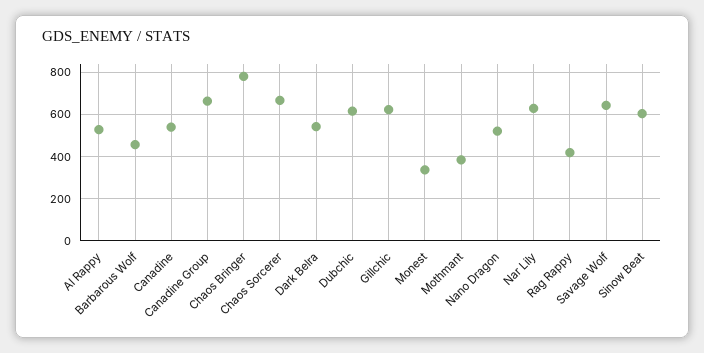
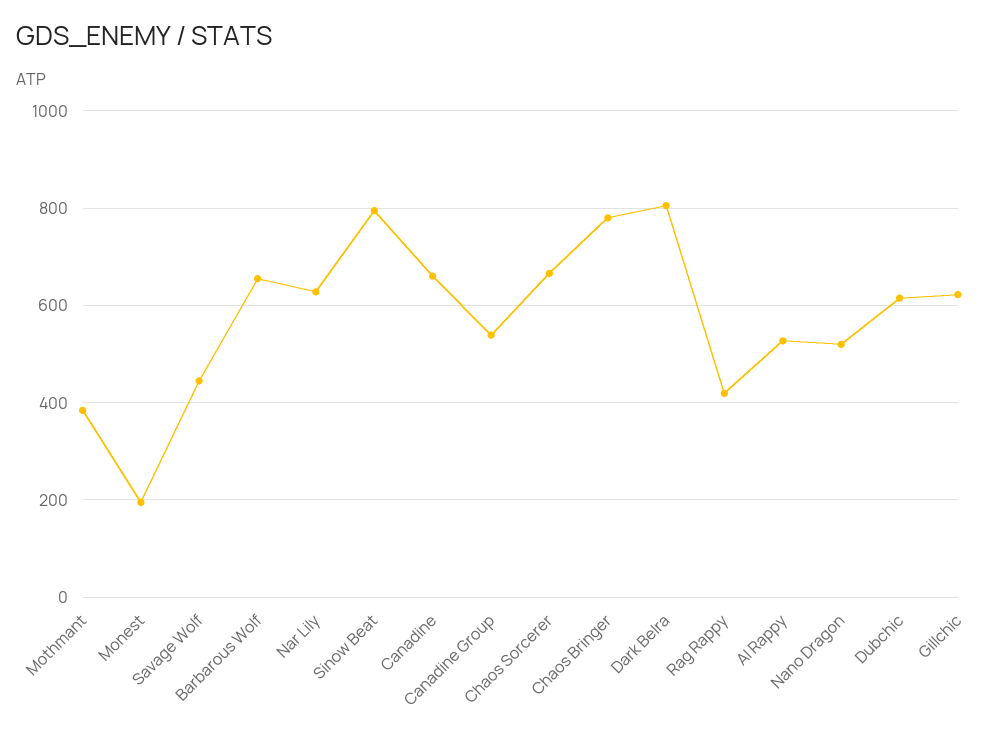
  {
    "Al Rappy": 520,
-   "Barbarous Wolf": 450,
+   "Barbarous Wolf": 660,
-   "Canadine": 550,
+   "Canadine": 660,
-   "Canadine Group": 650,
+   "Canadine Group": 540,
    "Chaos Bringer": 780,
    "Chaos Sorcerer": 660,
-   "Dark Belra": 550,
+   "Dark Belra": 800,
    "Dubchic": 620,
    "Gillchic": 620,
-   "Monest": 350,
+   "Monest": 200,
    "Mothmant": 380,
    "Nano Dragon": 520,
    "Nar Lily": 620,
    "Rag Rappy": 420,
-   "Savage Wolf": 650,
+   "Savage Wolf": 440,
-   "Sinow Beat": 600
+   "Sinow Beat": 800
  }

